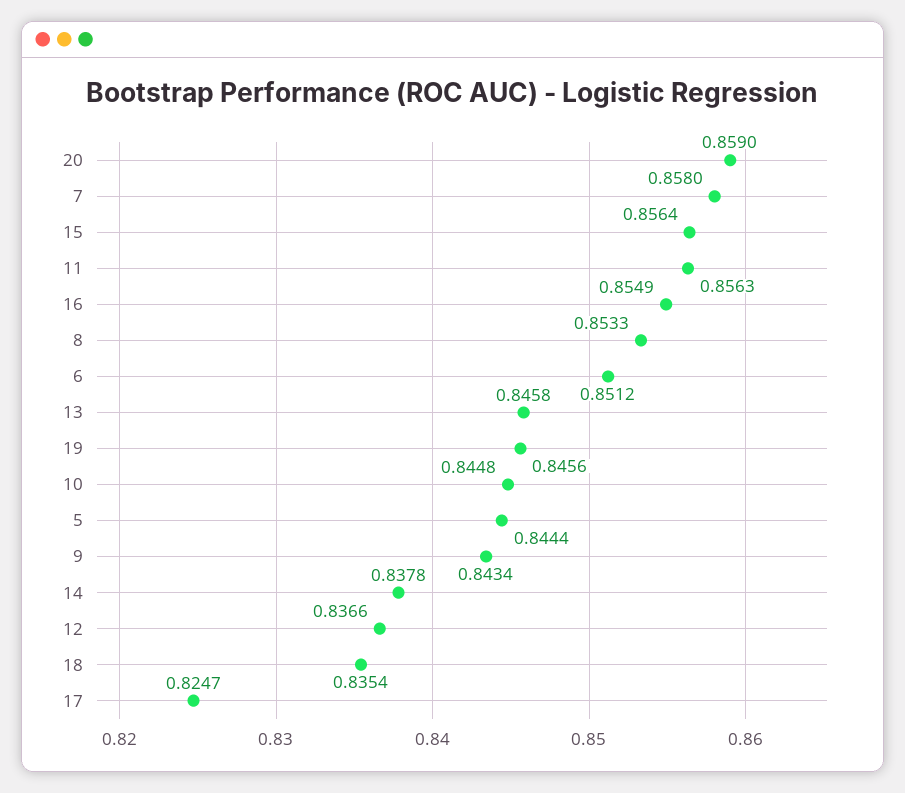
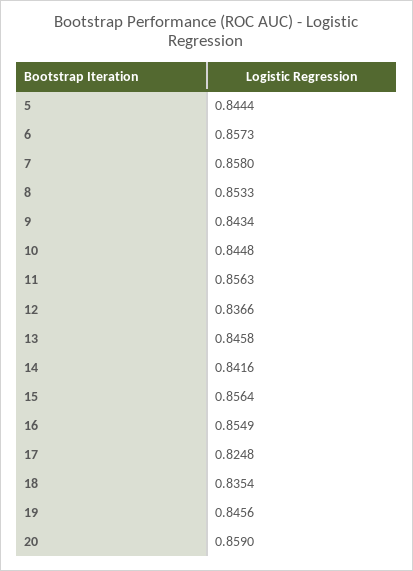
  {
    "20": 0.859,
    "7": 0.858,
    "15": 0.8564,
    "11": 0.8563,
    "16": 0.8549,
    "8": 0.8533,
-   "6": 0.8512,
+   "6": 0.8573,
    "13": 0.8458,
    "19": 0.8456,
    "10": 0.8448,
    "5": 0.8444,
    "9": 0.8434,
-   "14": 0.8378,
+   "14": 0.8416,
    "12": 0.8366,
    "18": 0.8354,
-   "17": 0.8247
+   "17": 0.8248
  }

